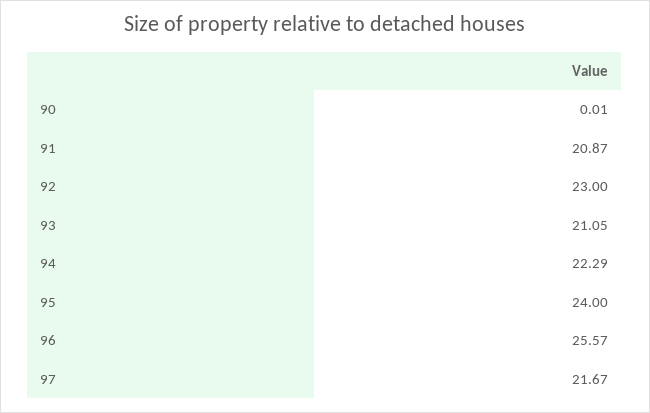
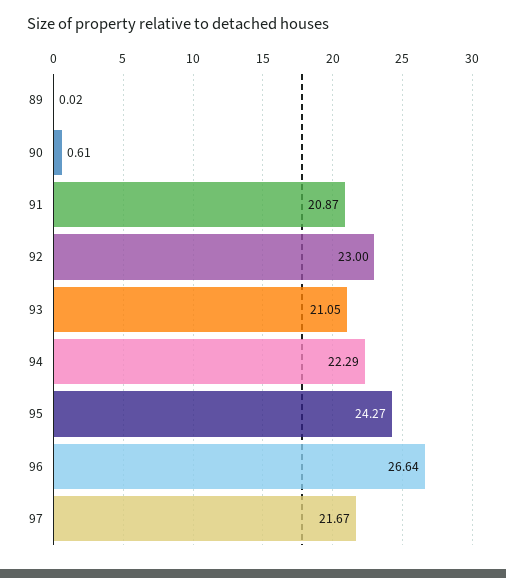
  {
-   "90": 0.01,
+   "90": 0.61,
    "91": 20.87,
    "92": 23,
    "93": 21.05,
    "94": 22.29,
-   "95": 24,
+   "95": 24.27,
-   "96": 25.57,
+   "96": 26.64,
-   "97": 21.67
+   "97": 21.67,
+   "89": 0.02
  }

